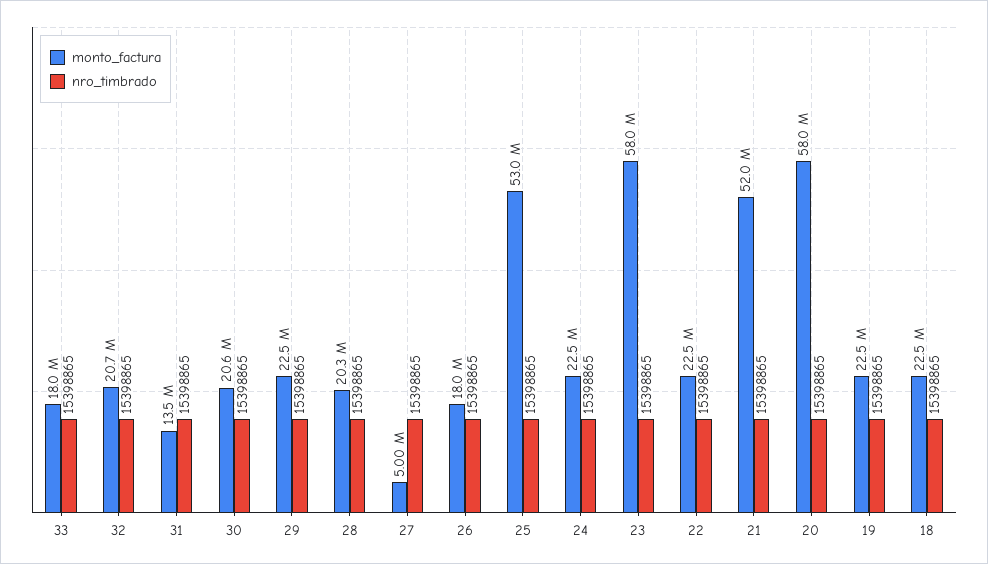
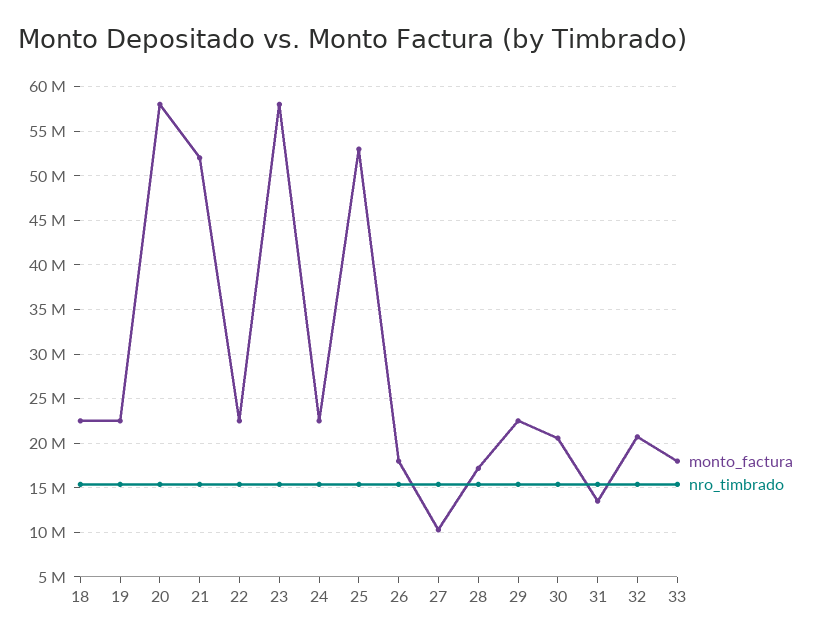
  {
    "monto_factura": {
      "33": 18000000,
      "32": 20700000,
      "31": 13500000,
      "30": 20600000,
      "29": 22500000,
-     "28": 20300000,
+     "28": 17000000,
-     "27": 5000000,
+     "27": 10000000,
      "26": 18000000,
      "25": 53000000,
      "24": 22500000,
      "23": 58000000,
      "22": 22500000,
      "21": 52000000,
      "20": 58000000,
      "19": 22500000,
      "18": 22500000
    },
    "nro_timbrado": {
      "33": 15398865,
      "32": 15398865,
      "31": 15398865,
      "30": 15398865,
      "29": 15398865,
      "28": 15398865,
      "27": 15398865,
      "26": 15398865,
      "25": 15398865,
      "24": 15398865,
      "23": 15398865,
      "22": 15398865,
      "21": 15398865,
      "20": 15398865,
      "19": 15398865,
      "18": 15398865
    }
  }

